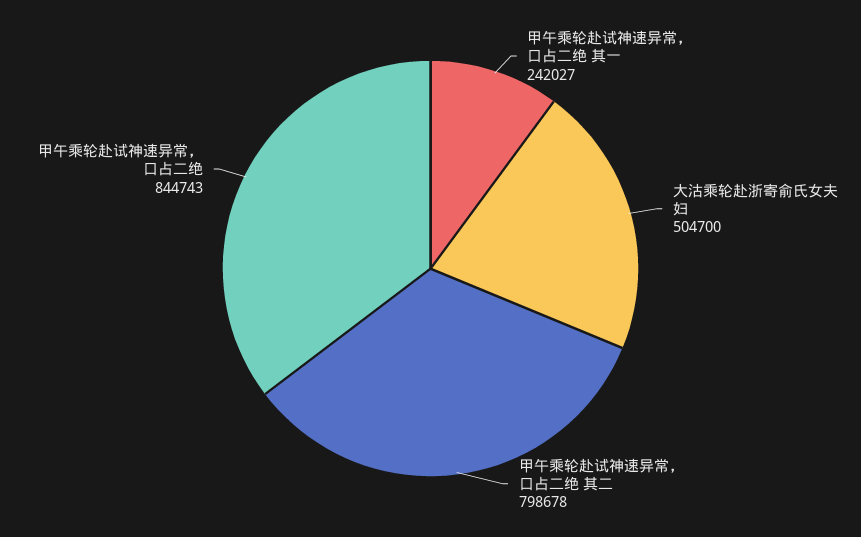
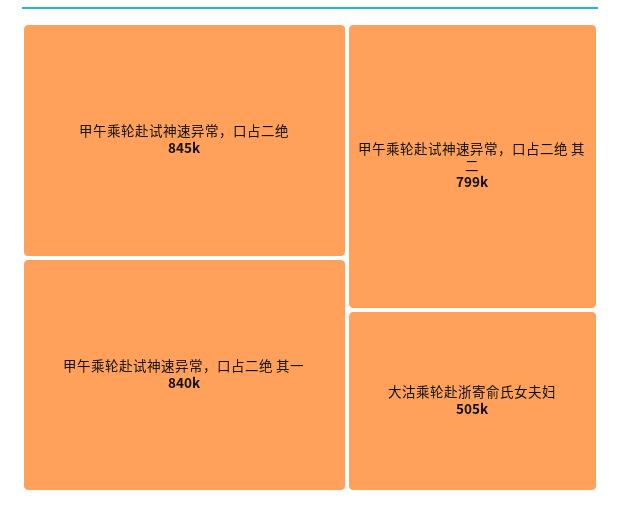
  {
-   "甲午乘轮赴试神速异常，口占二绝 其一": 242027,
+   "甲午乘轮赴试神速异常，口占二绝 其一": 840000,
    "大沽乘轮赴浙寄俞氏女夫妇": 504700,
    "甲午乘轮赴试神速异常，口占二绝 其二": 798678,
    "甲午乘轮赴试神速异常，口占二绝": 844743
  }

